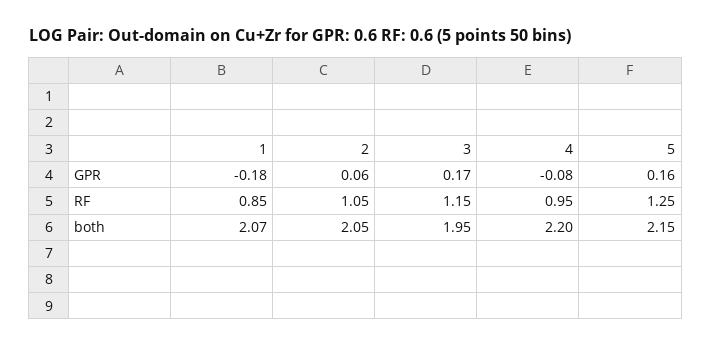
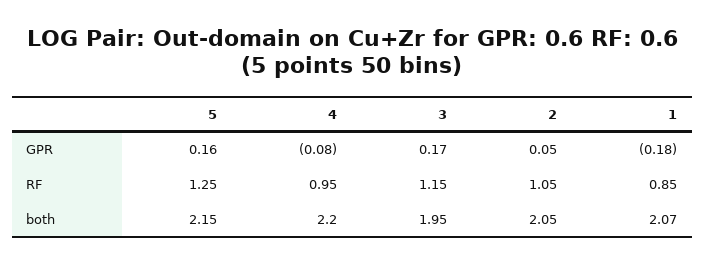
  {
    "1": {
      "GPR": -0.18,
      "RF": 0.85,
      "both": 2.07
    },
    "2": {
-     "GPR": 0.06,
+     "GPR": 0.05,
      "RF": 1.05,
      "both": 2.05
    },
    "3": {
      "GPR": 0.17,
      "RF": 1.15,
      "both": 1.95
    },
    "4": {
      "GPR": -0.08,
      "RF": 0.95,
      "both": 2.2
    },
    "5": {
      "GPR": 0.16,
      "RF": 1.25,
      "both": 2.15
    }
  }

